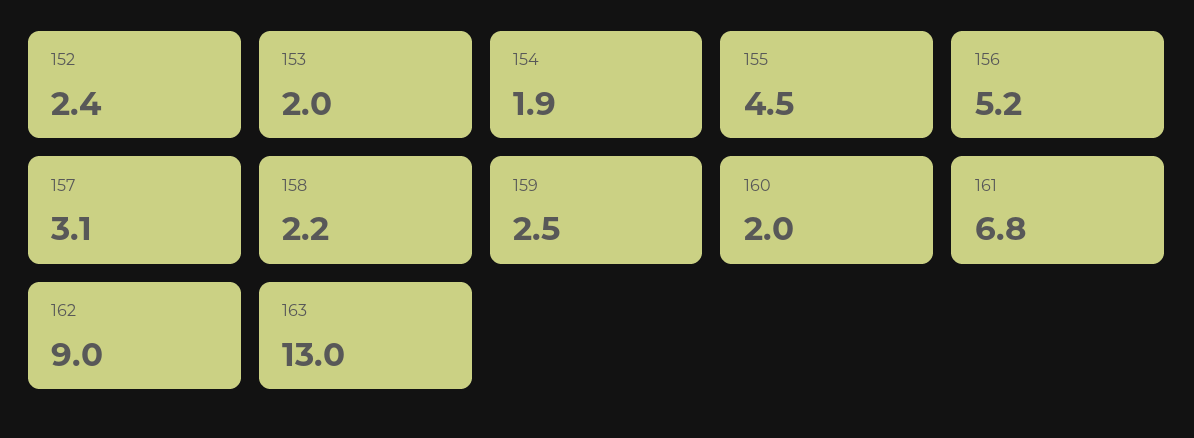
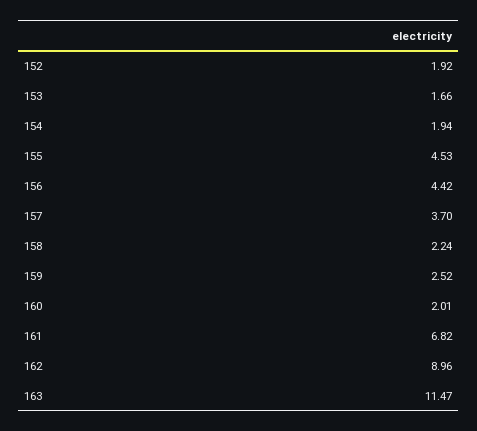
  {
-   "152": 2.4,
+   "152": 1.92,
-   "153": 2,
+   "153": 1.66,
    "154": 1.94,
    "155": 4.53,
-   "156": 5.2,
+   "156": 4.42,
-   "157": 3.1,
+   "157": 3.7,
    "158": 2.24,
    "159": 2.52,
    "160": 2.01,
    "161": 6.82,
    "162": 8.96,
-   "163": 13
+   "163": 11.47
  }

